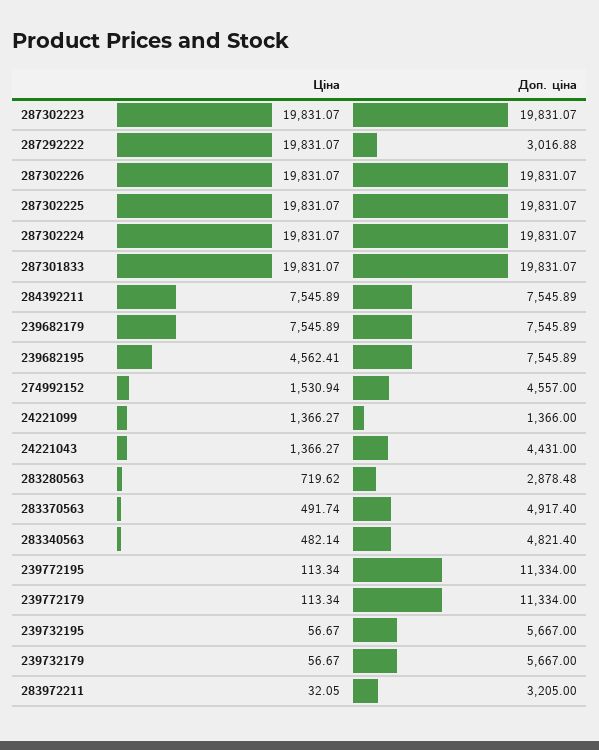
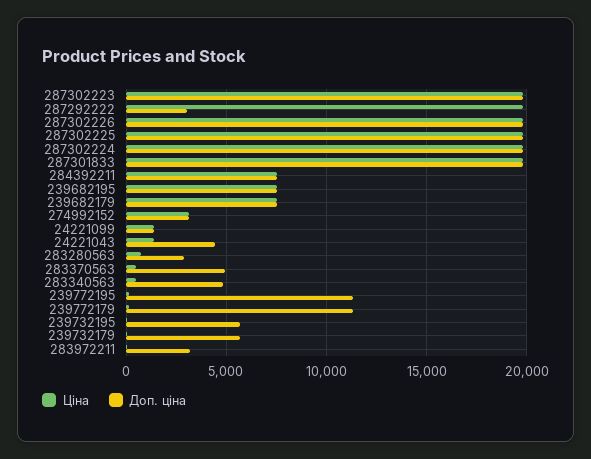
  {
    "Ціна": {
      "287302223": 19831.07,
      "287292222": 19831.07,
      "287302226": 19831.07,
      "287302225": 19831.07,
      "287302224": 19831.07,
      "287301833": 19831.07,
      "284392211": 7545.89,
      "239682179": 7545.89,
-     "239682195": 4562.41,
+     "239682195": 7500,
-     "274992152": 1530.94,
+     "274992152": 3000,
      "24221099": 1366.27,
      "24221043": 1366.27,
      "283280563": 719.62,
      "283370563": 491.74,
      "283340563": 482.14,
      "239772195": 113.34,
      "239772179": 113.34,
      "239732195": 56.67,
      "239732179": 56.67,
      "283972211": 32.05
    },
    "Доп. ціна": {
      "287302223": 19831.07,
      "287292222": 3016.88,
      "287302226": 19831.07,
      "287302225": 19831.07,
      "287302224": 19831.07,
      "287301833": 19831.07,
      "284392211": 7545.89,
      "239682179": 7545.89,
      "239682195": 7545.89,
-     "274992152": 4557,
+     "274992152": 3000,
      "24221099": 1366,
      "24221043": 4431,
      "283280563": 2878.48,
      "283370563": 4917.4,
      "283340563": 4821.4,
      "239772195": 11334,
      "239772179": 11334,
      "239732195": 5667,
      "239732179": 5667,
      "283972211": 3205
    }
  }

